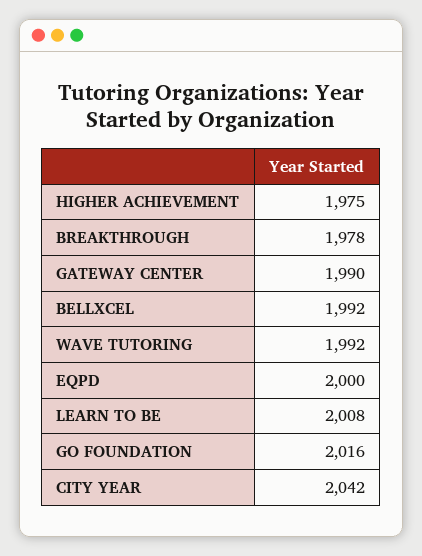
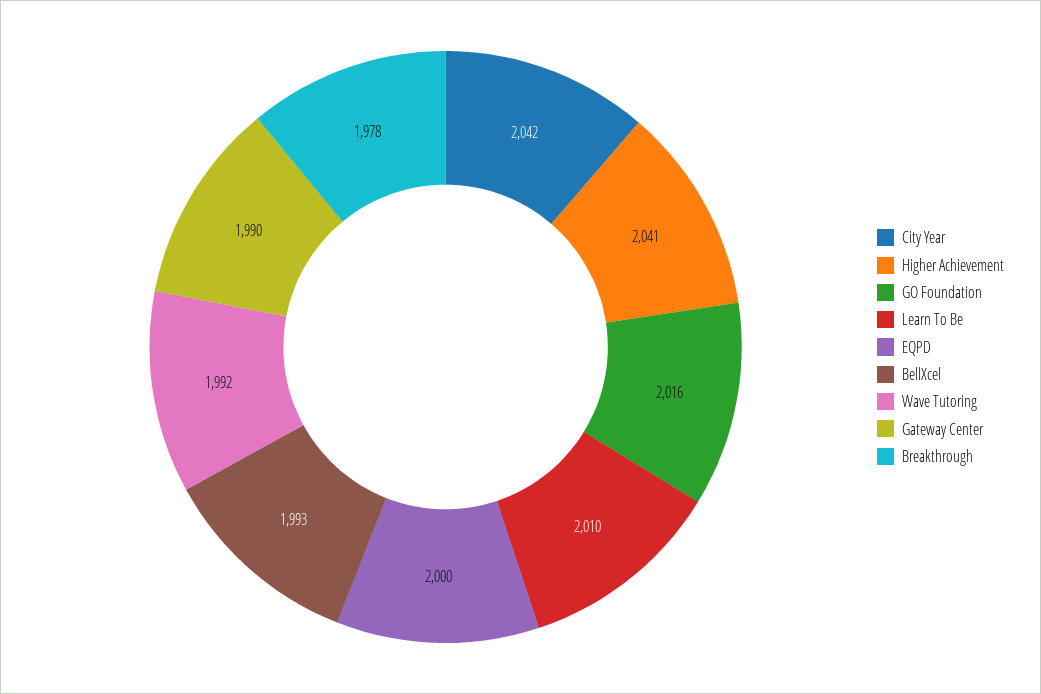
  {
-   "HIGHER ACHIEVEMENT": 1975,
+   "HIGHER ACHIEVEMENT": 2041,
    "BREAKTHROUGH": 1978,
    "GATEWAY CENTER": 1990,
-   "BELLXCEL": 1992,
+   "BELLXCEL": 1993,
    "WAVE TUTORING": 1992,
    "EQPD": 2000,
-   "LEARN TO BE": 2008,
+   "LEARN TO BE": 2010,
    "GO FOUNDATION": 2016,
    "CITY YEAR": 2042
  }

